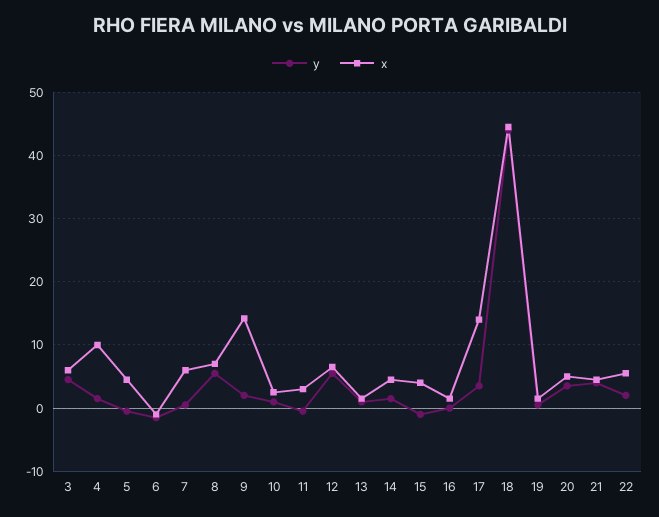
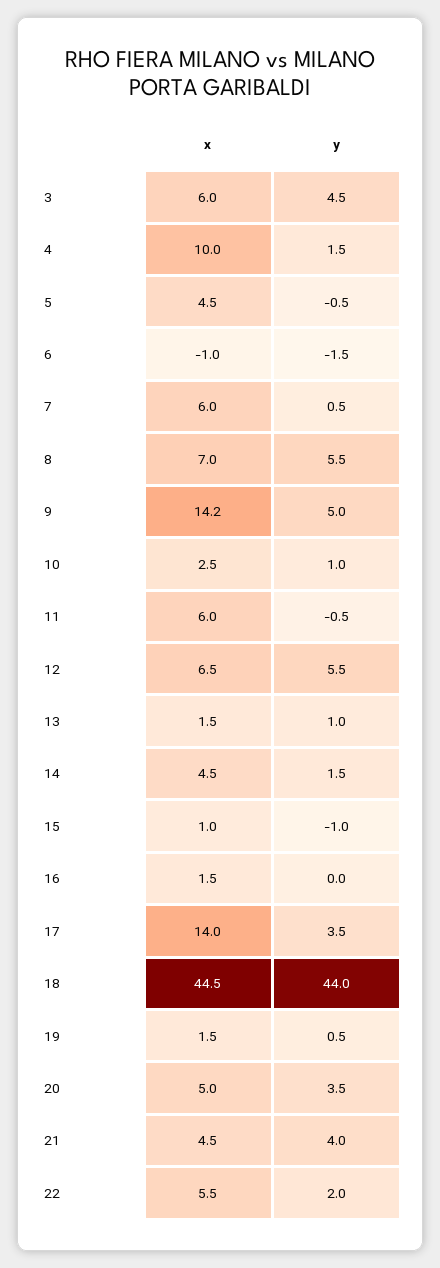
  {
    "y": {
      "3": 4.5,
      "4": 1.5,
      "5": -0.5,
      "6": -1.5,
      "7": 0.5,
      "8": 5.5,
-     "9": 2,
+     "9": 5,
      "10": 1,
      "11": -0.5,
      "12": 5.5,
      "13": 1,
      "14": 1.5,
      "15": -1,
      "16": 0,
      "17": 3.5,
      "18": 44,
      "19": 0.5,
      "20": 3.5,
      "21": 4,
      "22": 2
    },
    "x": {
      "3": 6,
      "4": 10,
      "5": 4.5,
      "6": -1,
      "7": 6,
      "8": 7,
      "9": 14.2,
      "10": 2.5,
-     "11": 3,
+     "11": 6,
      "12": 6.5,
      "13": 1.5,
      "14": 4.5,
-     "15": 4,
+     "15": 1,
      "16": 1.5,
      "17": 14,
      "18": 44.5,
      "19": 1.5,
      "20": 5,
      "21": 4.5,
      "22": 5.5
    }
  }

